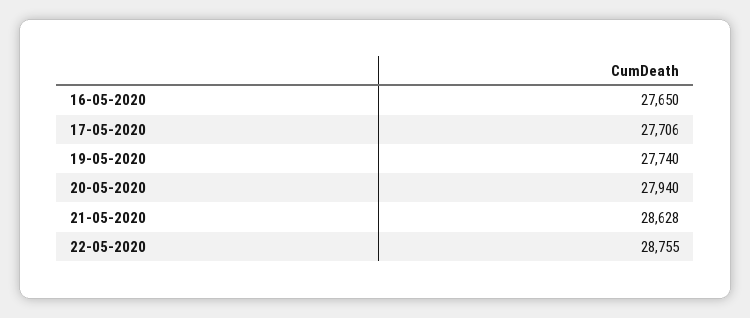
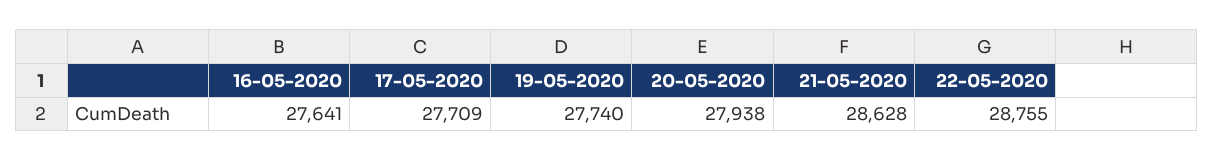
  {
-   "16-05-2020": 27650,
+   "16-05-2020": 27641,
-   "17-05-2020": 27706,
+   "17-05-2020": 27709,
    "19-05-2020": 27740,
-   "20-05-2020": 27940,
+   "20-05-2020": 27938,
    "21-05-2020": 28628,
    "22-05-2020": 28755
  }

